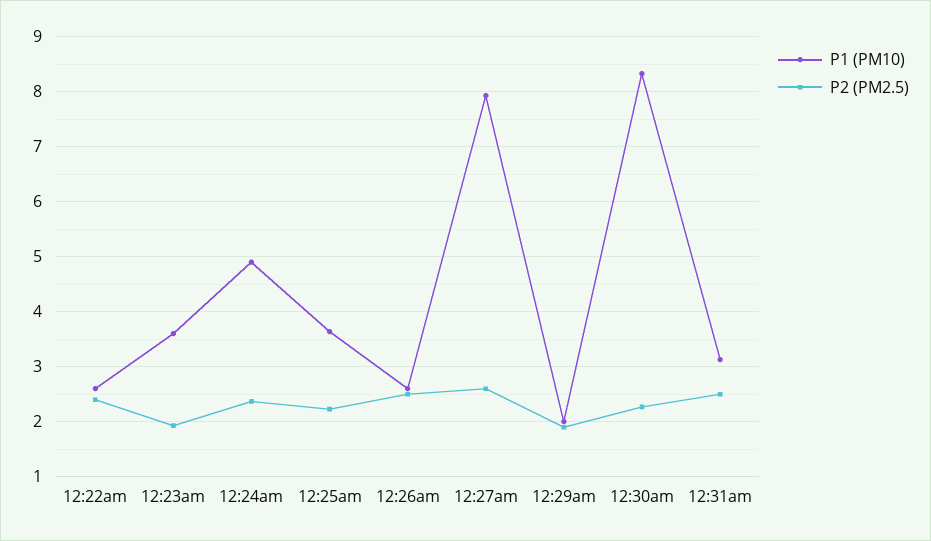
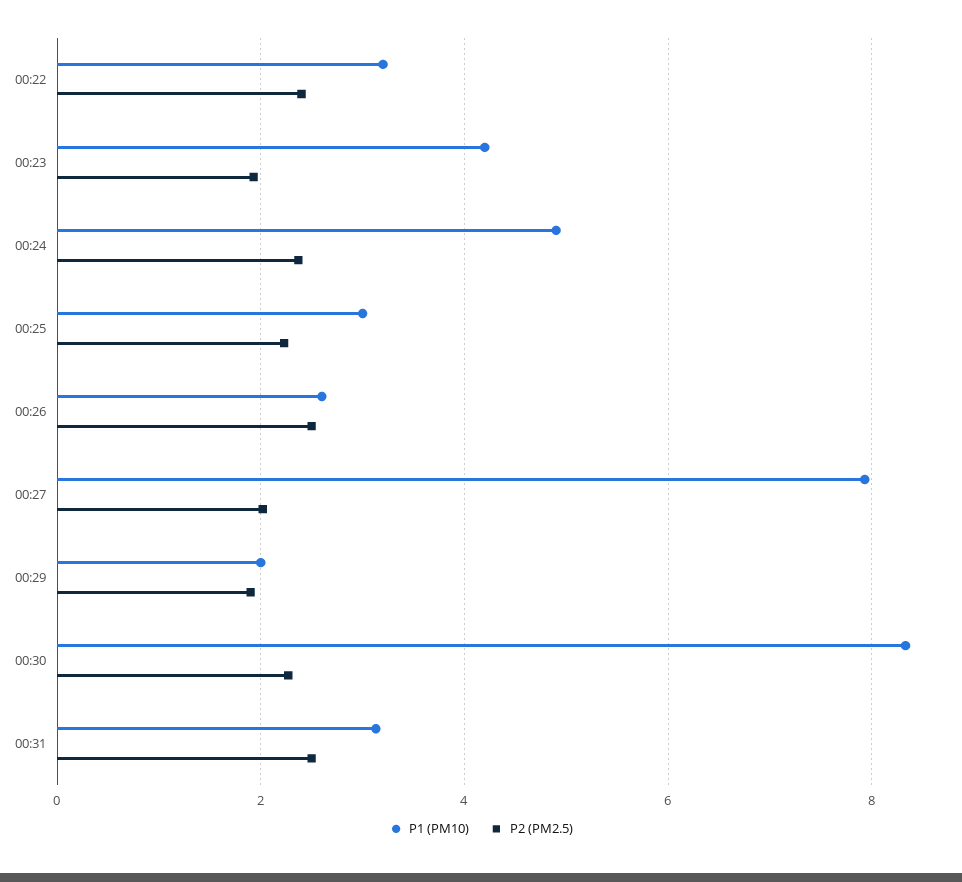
  {
    "P1 (PM10)": {
-     "12:22am": 2.6,
+     "12:22am": 3.2,
-     "12:23am": 3.6,
+     "12:23am": 4.2,
      "12:24am": 5,
-     "12:25am": 3.6,
+     "12:25am": 3,
      "12:26am": 2.6,
      "12:27am": 8,
      "12:29am": 2,
      "12:30am": 8.4,
      "12:31am": 3.2
    },
    "P2 (PM2.5)": {
      "12:22am": 2.4,
      "12:23am": 2,
      "12:24am": 2.4,
      "12:25am": 2.2,
      "12:26am": 2.6,
-     "12:27am": 2.6,
+     "12:27am": 2,
      "12:29am": 2,
      "12:30am": 2.2,
      "12:31am": 2.6
    }
  }

